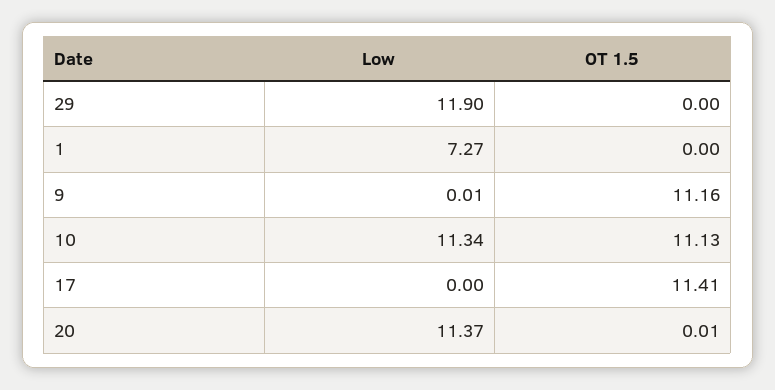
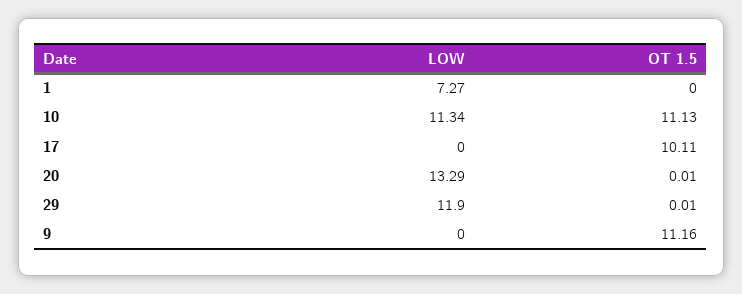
  {
    "Low": {
      "29": 11.9,
      "1": 7.27,
-     "9": 0.01,
+     "9": 0,
      "10": 11.34,
      "17": 0,
-     "20": 11.37
+     "20": 13.29
    },
    "OT 1.5": {
-     "29": 0,
+     "29": 0.01,
      "1": 0,
      "9": 11.16,
      "10": 11.13,
-     "17": 11.41,
+     "17": 10.11,
      "20": 0.01
    }
  }

